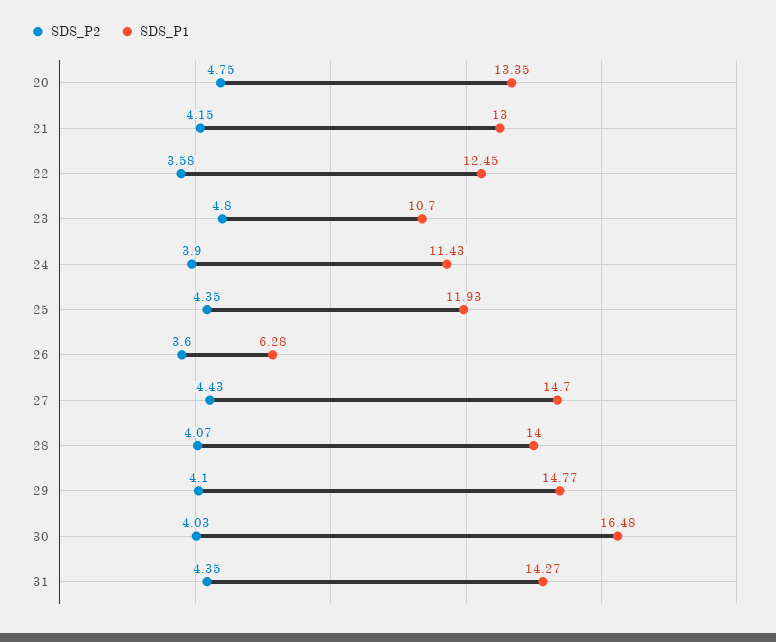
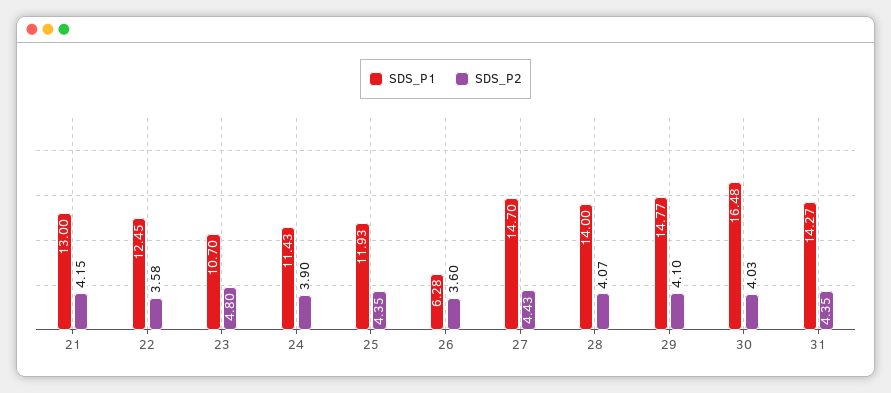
  {
    "SDS_P2": {
-     "20": 4.75,
      "21": 4.15,
      "22": 3.58,
      "23": 4.8,
      "24": 3.9,
      "25": 4.35,
      "26": 3.6,
      "27": 4.43,
      "28": 4.07,
      "29": 4.1,
      "30": 4.03,
      "31": 4.35
    },
    "SDS_P1": {
-     "20": 13.35,
      "21": 13,
      "22": 12.45,
      "23": 10.7,
      "24": 11.43,
      "25": 11.93,
      "26": 6.28,
      "27": 14.7,
      "28": 14,
      "29": 14.77,
      "30": 16.48,
      "31": 14.27
    }
  }

